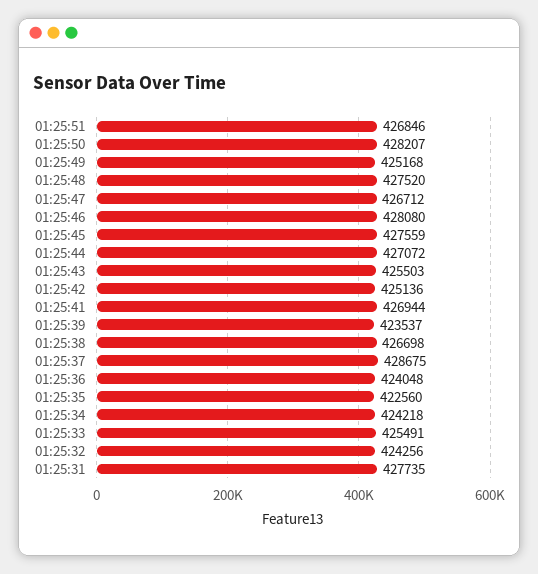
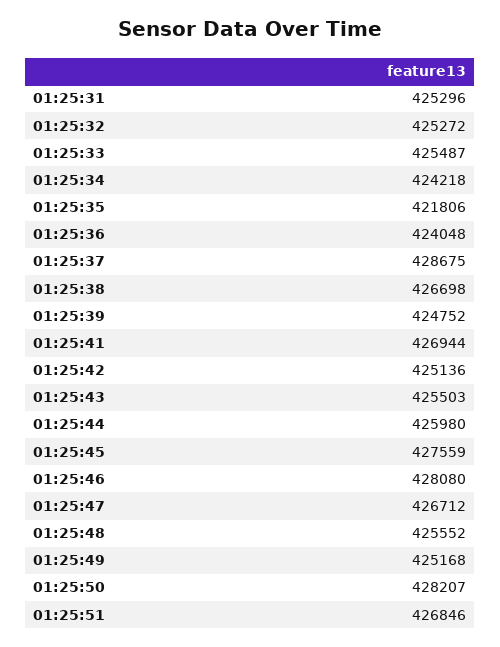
  {
    "01:25:51": 426846,
    "01:25:50": 428207,
    "01:25:49": 425168,
-   "01:25:48": 427520,
+   "01:25:48": 425552,
    "01:25:47": 426712,
    "01:25:46": 428080,
    "01:25:45": 427559,
-   "01:25:44": 427072,
+   "01:25:44": 425980,
    "01:25:43": 425503,
    "01:25:42": 425136,
    "01:25:41": 426944,
-   "01:25:39": 423537,
+   "01:25:39": 424752,
    "01:25:38": 426698,
    "01:25:37": 428675,
    "01:25:36": 424048,
-   "01:25:35": 422560,
+   "01:25:35": 421806,
    "01:25:34": 424218,
-   "01:25:33": 425491,
+   "01:25:33": 425487,
-   "01:25:32": 424256,
+   "01:25:32": 425272,
-   "01:25:31": 427735
+   "01:25:31": 425296
  }

